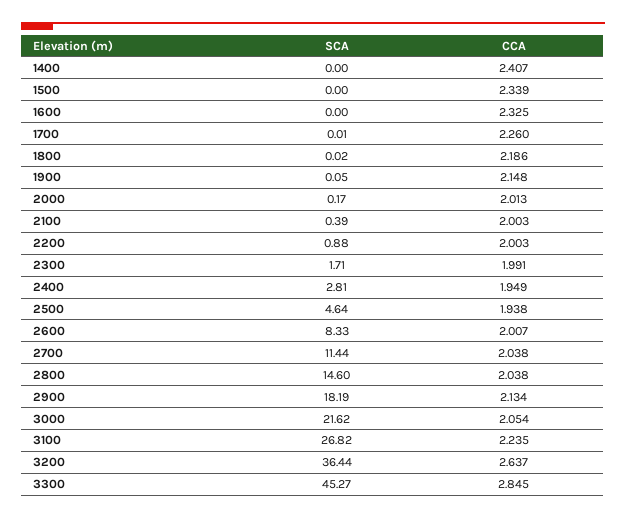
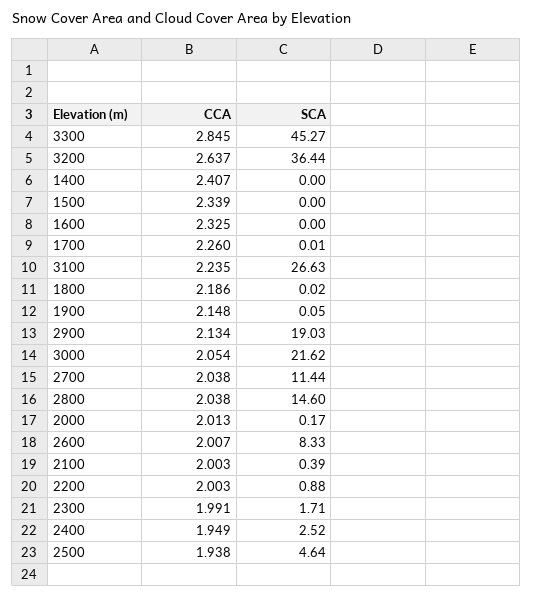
  {
    "SCA": {
      "1400": 0,
      "1500": 0,
      "1600": 0,
      "1700": 0.01,
      "1800": 0.02,
      "1900": 0.05,
      "2000": 0.17,
      "2100": 0.39,
      "2200": 0.88,
      "2300": 1.71,
-     "2400": 2.81,
+     "2400": 2.52,
      "2500": 4.64,
      "2600": 8.33,
      "2700": 11.44,
      "2800": 14.6,
-     "2900": 18.19,
+     "2900": 19.03,
      "3000": 21.62,
-     "3100": 26.82,
+     "3100": 26.63,
      "3200": 36.44,
      "3300": 45.27
    },
    "CCA": {
      "1400": 2.407,
      "1500": 2.339,
      "1600": 2.325,
      "1700": 2.26,
      "1800": 2.186,
      "1900": 2.148,
      "2000": 2.013,
      "2100": 2.003,
      "2200": 2.003,
      "2300": 1.991,
      "2400": 1.949,
      "2500": 1.938,
      "2600": 2.007,
      "2700": 2.038,
      "2800": 2.038,
      "2900": 2.134,
      "3000": 2.054,
      "3100": 2.235,
      "3200": 2.637,
      "3300": 2.845
    }
  }

